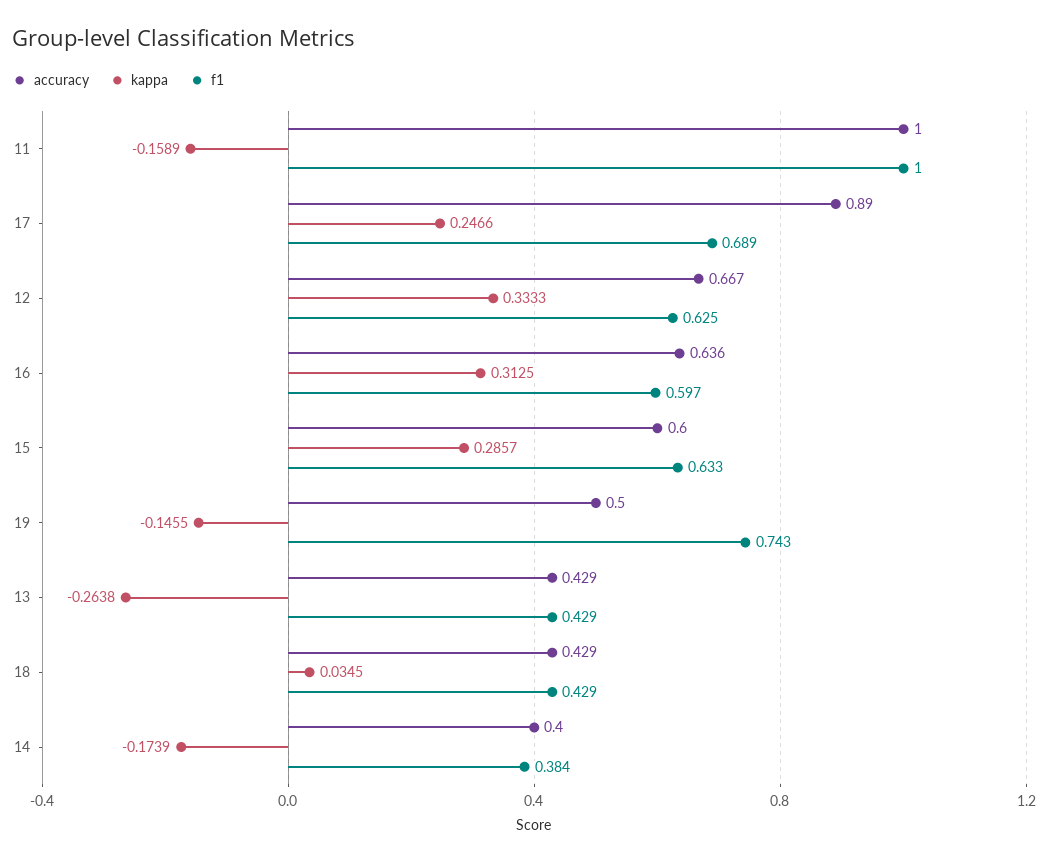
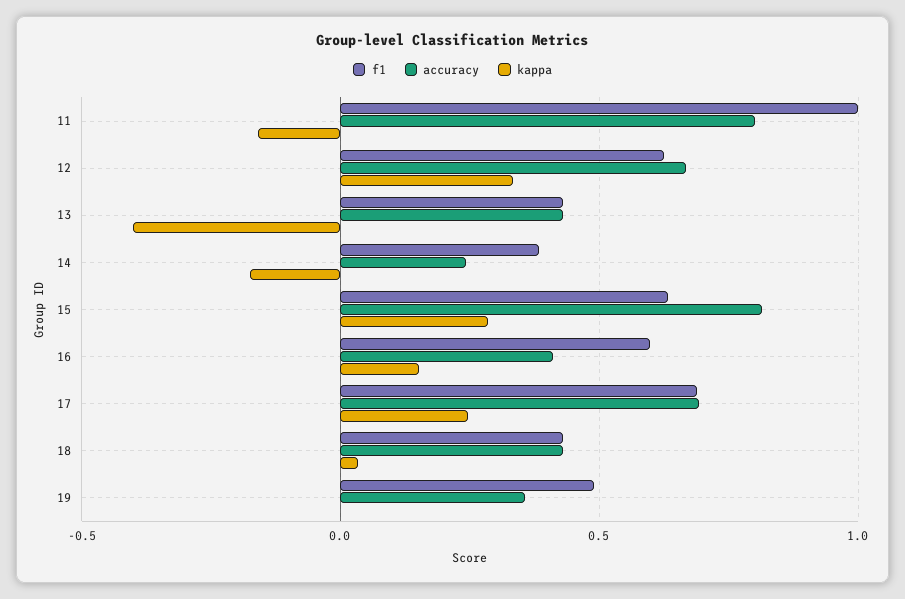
  {
    "accuracy": {
-     "11": 1,
+     "11": 0.8,
-     "17": 0.89,
+     "17": 0.7,
      "12": 0.667,
-     "16": 0.636,
+     "16": 0.4,
-     "15": 0.6,
+     "15": 0.8,
-     "19": 0.5,
+     "19": 0.35,
      "13": 0.429,
      "18": 0.429,
-     "14": 0.4
+     "14": 0.25
    },
    "kappa": {
      "11": -0.1589,
      "17": 0.2466,
      "12": 0.3333,
-     "16": 0.3125,
+     "16": 0.15,
      "15": 0.2857,
-     "19": -0.1455,
+     "19": 0,
-     "13": -0.2638,
+     "13": -0.4,
      "18": 0.0345,
      "14": -0.1739
    },
    "f1": {
      "11": 1,
      "17": 0.689,
      "12": 0.625,
      "16": 0.597,
      "15": 0.633,
-     "19": 0.743,
+     "19": 0.5,
      "13": 0.429,
      "18": 0.429,
      "14": 0.384
    }
  }

